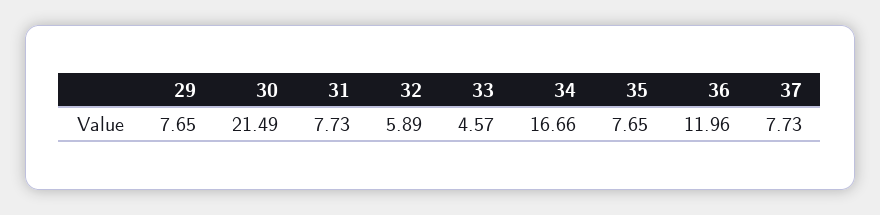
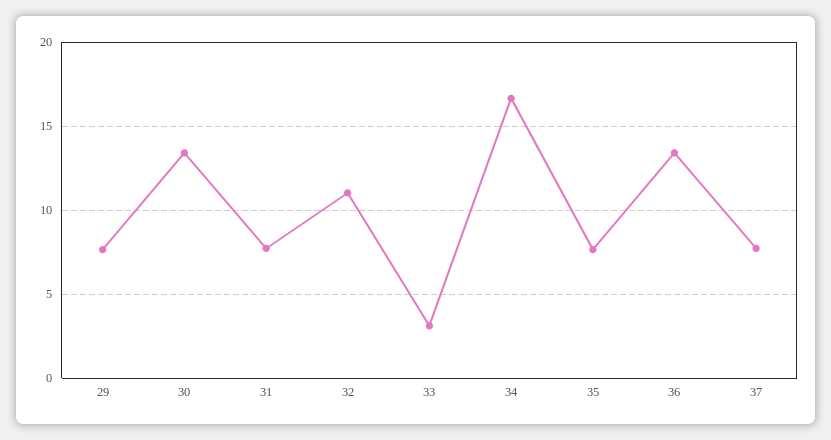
  {
    "29": 7.65,
-   "30": 21.49,
+   "30": 13.5,
    "31": 7.73,
-   "32": 5.89,
+   "32": 11,
-   "33": 4.57,
+   "33": 3,
    "34": 16.66,
    "35": 7.65,
-   "36": 11.96,
+   "36": 13.5,
    "37": 7.73
  }

